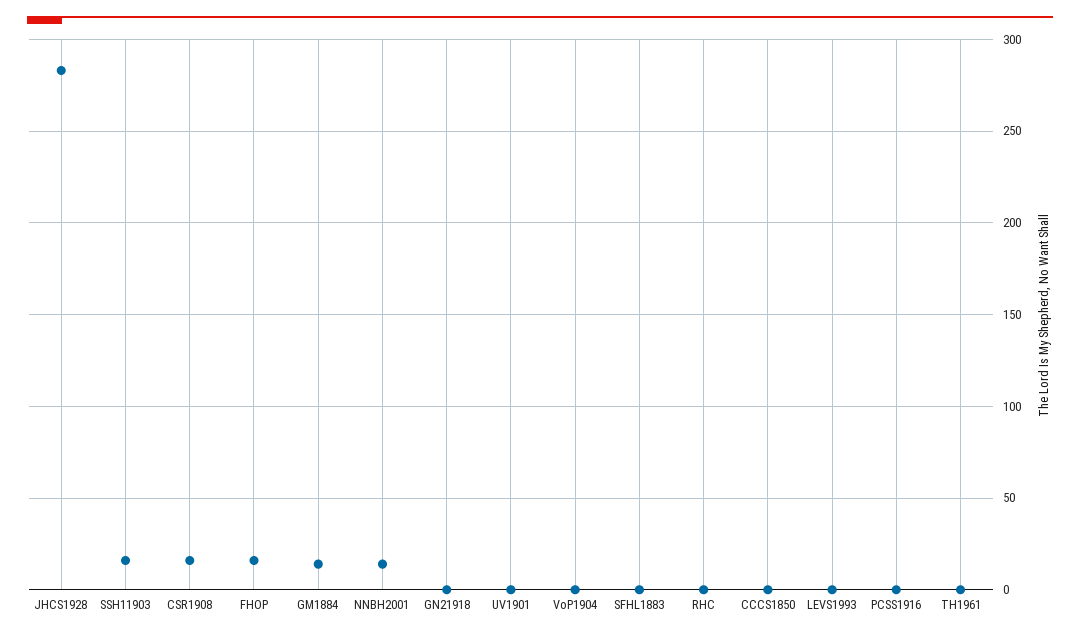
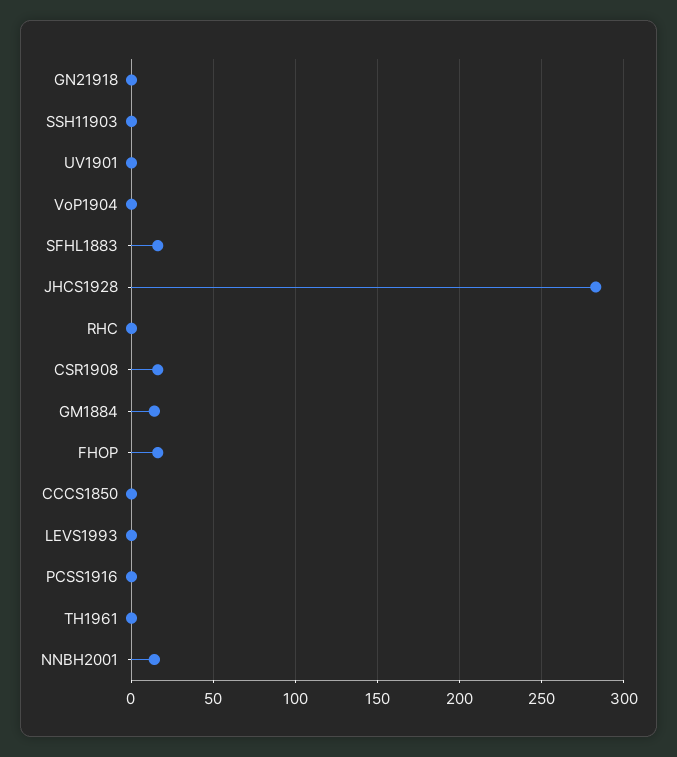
  {
    "JHCS1928": 285,
-   "SSH11903": 15,
+   "SSH11903": 0,
    "CSR1908": 15,
    "FHOP": 15,
    "GM1884": 15,
    "NNBH2001": 15,
    "GN21918": 0,
    "UV1901": 0,
    "VoP1904": 0,
-   "SFHL1883": 0,
+   "SFHL1883": 15,
    "RHC": 0,
    "CCCS1850": 0,
    "LEVS1993": 0,
    "PCSS1916": 0,
    "TH1961": 0
  }

